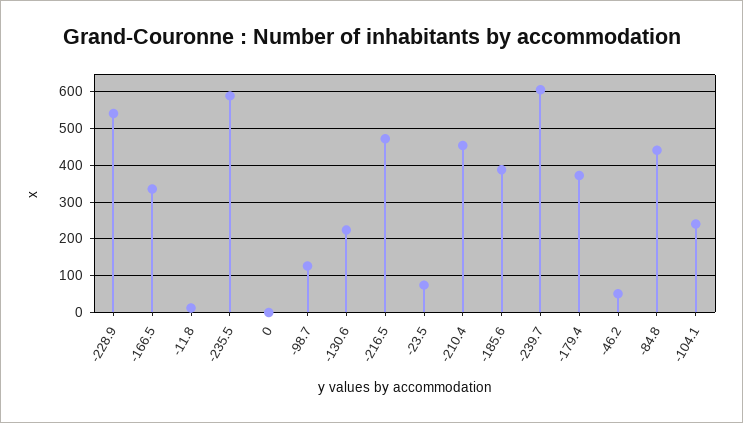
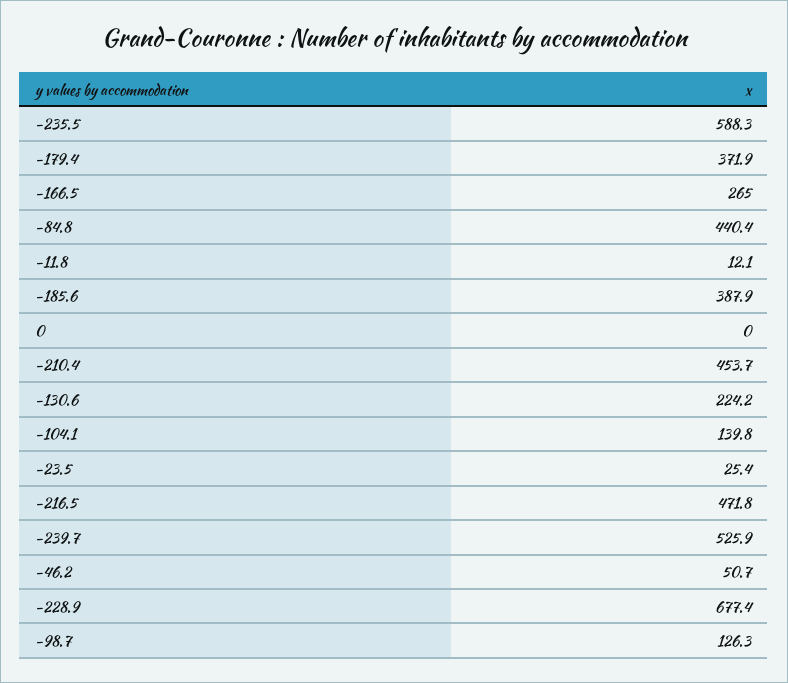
  {
-   "-228.9": 540,
+   "-228.9": 677.4,
-   "-166.5": 340,
+   "-166.5": 265,
    "-11.8": 12.1,
    "-235.5": 588.3,
    "0": 0,
    "-98.7": 126.3,
    "-130.6": 224.2,
    "-216.5": 471.8,
-   "-23.5": 80,
+   "-23.5": 25.4,
    "-210.4": 453.7,
    "-185.6": 387.9,
-   "-239.7": 600,
+   "-239.7": 525.9,
    "-179.4": 371.9,
    "-46.2": 50.7,
    "-84.8": 440.4,
-   "-104.1": 240
+   "-104.1": 139.8
  }

